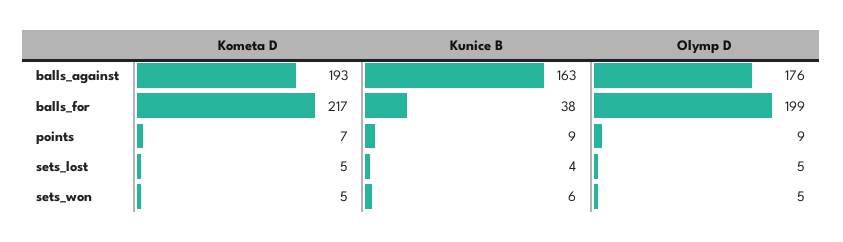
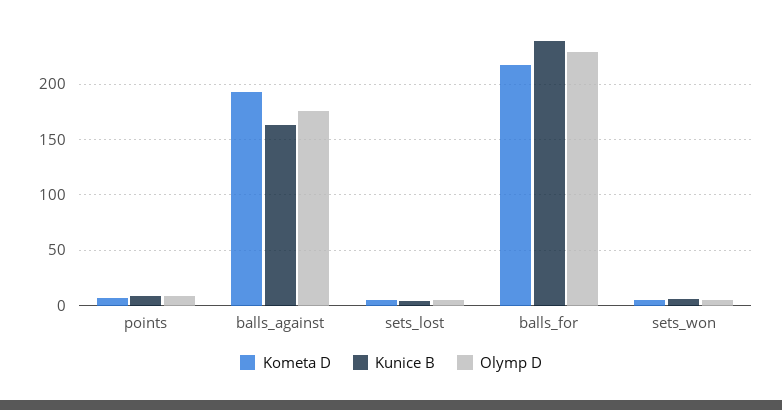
  {
    "Kometa D": {
      "balls_against": 193,
      "balls_for": 217,
      "points": 7,
      "sets_lost": 5,
      "sets_won": 5
    },
    "Kunice B": {
      "balls_against": 163,
-     "balls_for": 38,
+     "balls_for": 240,
      "points": 9,
      "sets_lost": 4,
      "sets_won": 6
    },
    "Olymp D": {
      "balls_against": 176,
-     "balls_for": 199,
+     "balls_for": 230,
      "points": 9,
      "sets_lost": 5,
      "sets_won": 5
    }
  }

